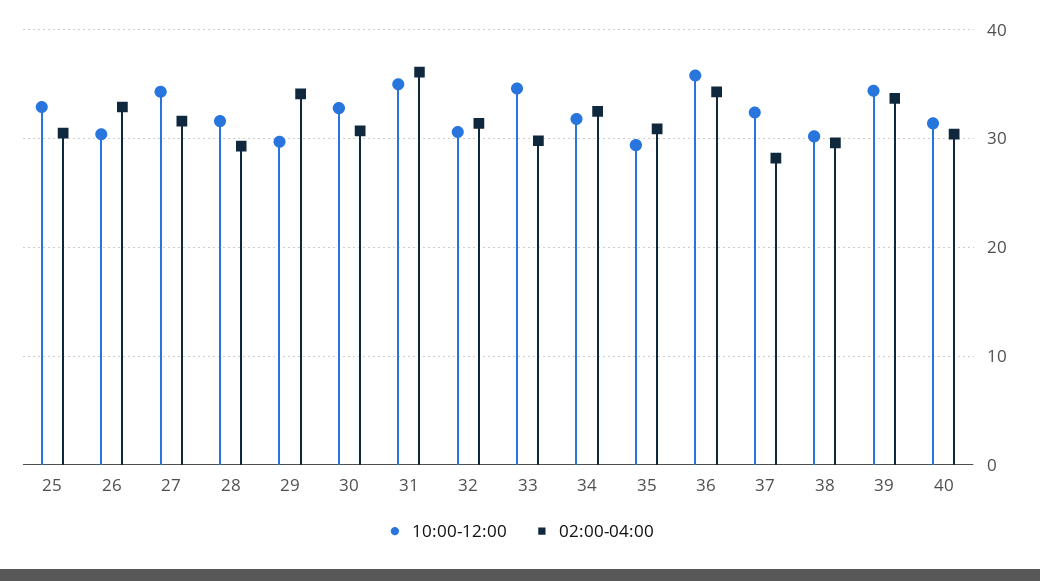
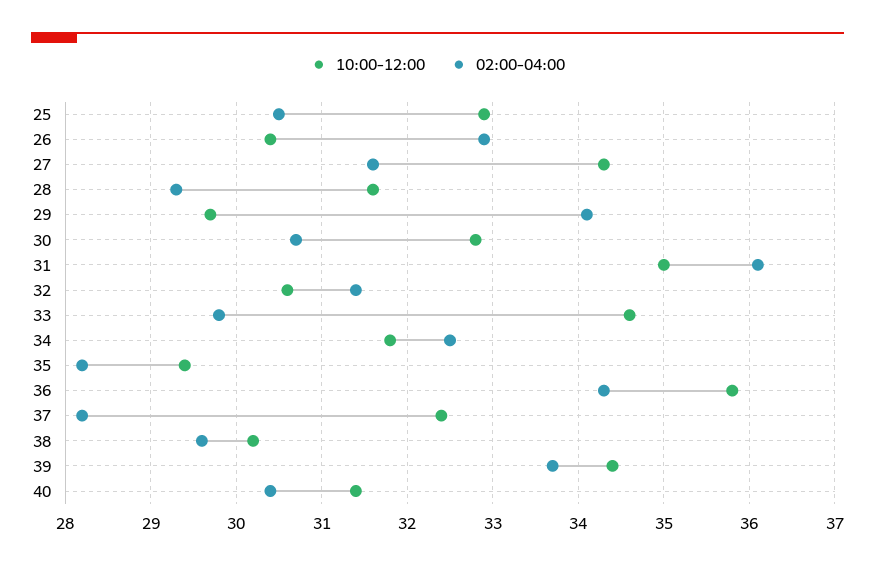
  {
    "10:00-12:00": {
      "25": 32.9,
      "26": 30.4,
      "27": 34.3,
      "28": 31.6,
      "29": 29.7,
      "30": 32.8,
      "31": 35,
      "32": 30.6,
      "33": 34.6,
      "34": 31.8,
      "35": 29.4,
      "36": 35.8,
      "37": 32.4,
      "38": 30.2,
      "39": 34.4,
      "40": 31.4
    },
    "02:00-04:00": {
      "25": 30.5,
      "26": 32.9,
      "27": 31.6,
      "28": 29.3,
      "29": 34.1,
      "30": 30.7,
      "31": 36.1,
      "32": 31.4,
      "33": 29.8,
      "34": 32.5,
-     "35": 31,
+     "35": 28.2,
      "36": 34.3,
      "37": 28.2,
      "38": 29.6,
      "39": 33.7,
      "40": 30.4
    }
  }

